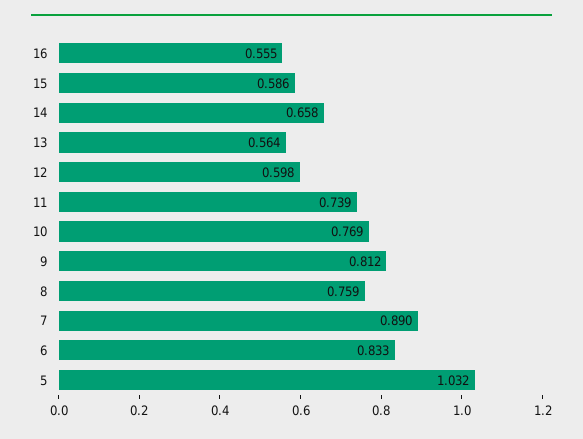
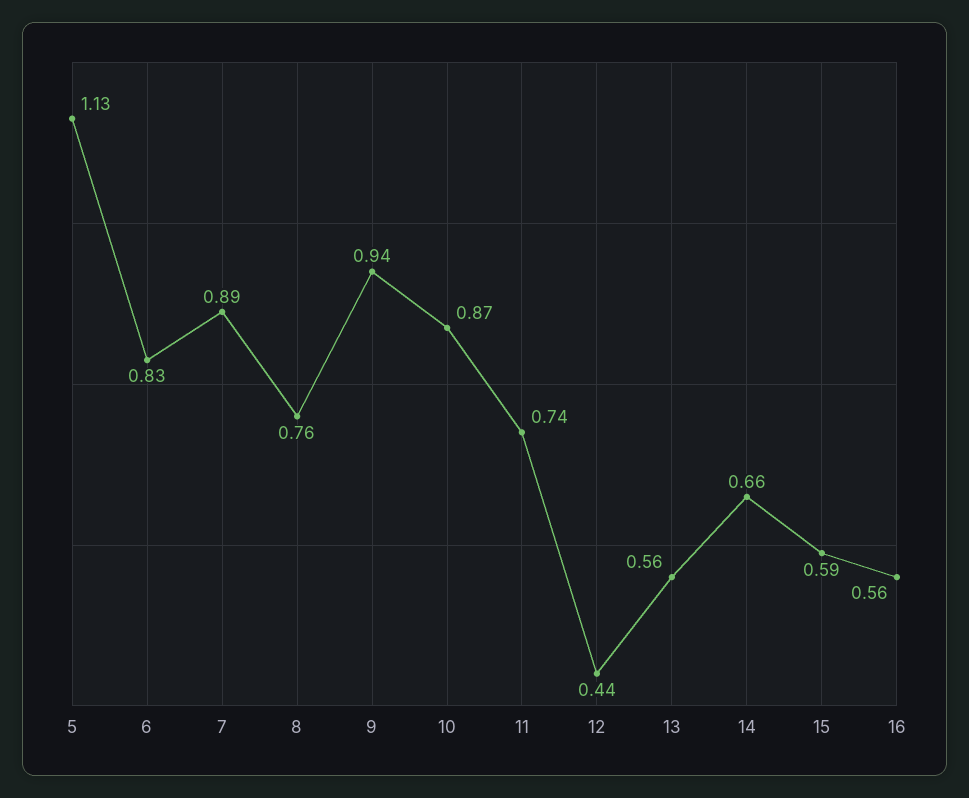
  {
    "16": 0.555,
    "15": 0.586,
    "14": 0.658,
    "13": 0.564,
-   "12": 0.598,
+   "12": 0.44,
    "11": 0.739,
-   "10": 0.769,
+   "10": 0.87,
-   "9": 0.812,
+   "9": 0.94,
    "8": 0.759,
    "7": 0.89,
    "6": 0.833,
-   "5": 1.032
+   "5": 1.13
  }

